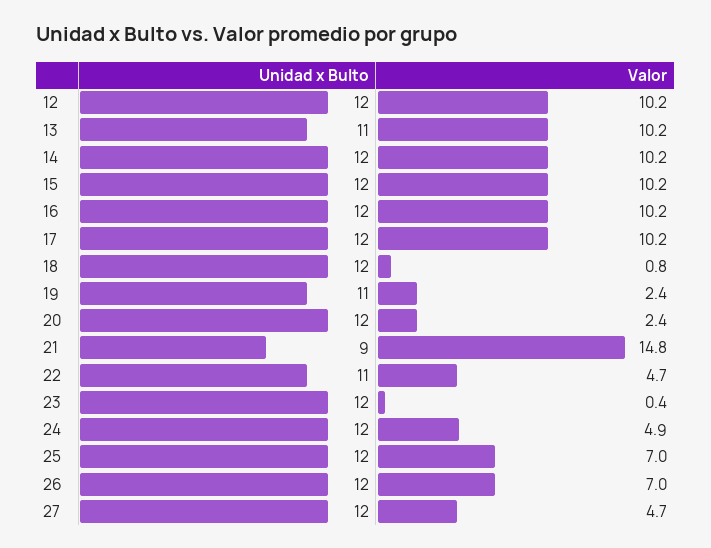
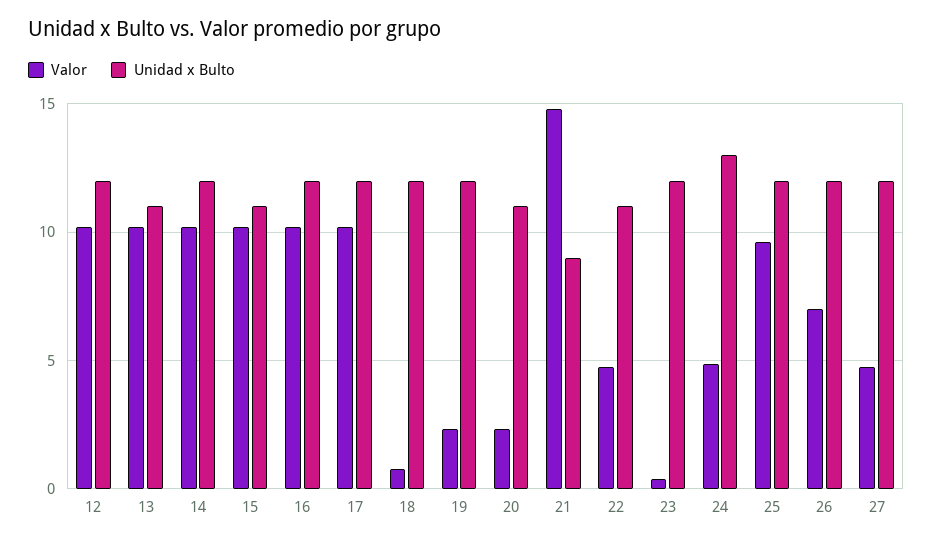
  {
    "Unidad x Bulto": {
      "12": 12,
      "13": 11,
      "14": 12,
-     "15": 12,
+     "15": 11,
      "16": 12,
      "17": 12,
      "18": 12,
-     "19": 11,
+     "19": 12,
-     "20": 12,
+     "20": 11,
      "21": 9,
      "22": 11,
      "23": 12,
-     "24": 12,
+     "24": 13,
      "25": 12,
      "26": 12,
      "27": 12
    },
    "Valor": {
      "12": 10.2,
      "13": 10.2,
      "14": 10.2,
      "15": 10.2,
      "16": 10.2,
      "17": 10.2,
      "18": 0.8,
      "19": 2.4,
      "20": 2.4,
      "21": 14.8,
      "22": 4.7,
      "23": 0.4,
      "24": 4.9,
-     "25": 7,
+     "25": 9.5,
      "26": 7,
      "27": 4.7
    }
  }

